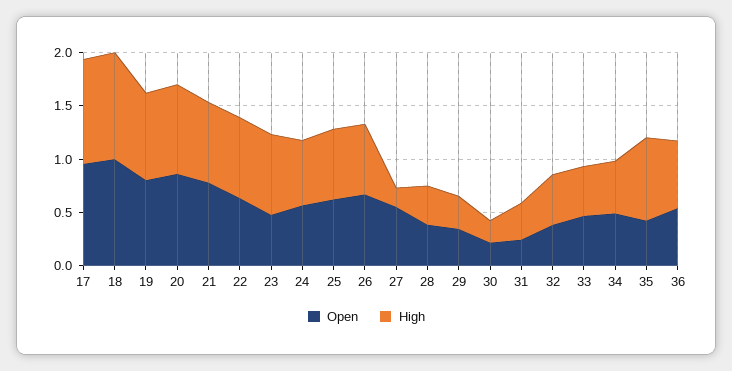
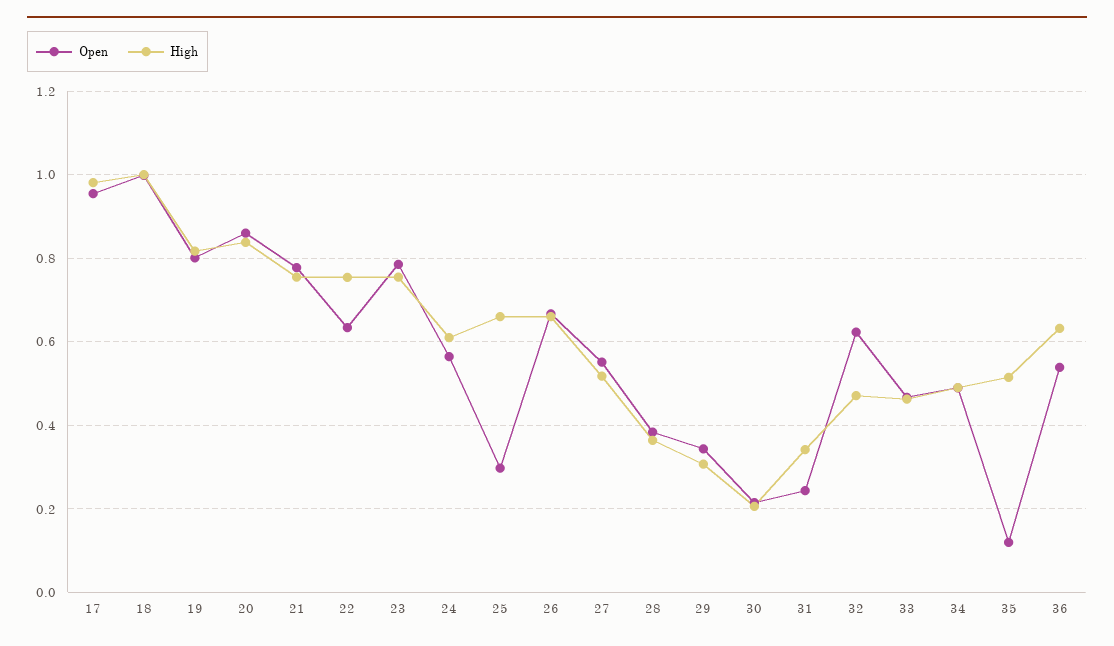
  {
    "Open": {
      "17": 0.96,
      "18": 1,
      "19": 0.8,
      "20": 0.86,
      "21": 0.78,
      "22": 0.64,
-     "23": 0.5,
+     "23": 0.78,
      "24": 0.56,
-     "25": 0.6,
+     "25": 0.3,
      "26": 0.66,
      "27": 0.56,
      "28": 0.38,
      "29": 0.34,
      "30": 0.22,
      "31": 0.24,
-     "32": 0.4,
+     "32": 0.62,
      "33": 0.46,
      "34": 0.48,
-     "35": 0.4,
+     "35": 0.12,
      "36": 0.54
    },
    "High": {
      "17": 0.98,
      "18": 1,
      "19": 0.82,
      "20": 0.84,
      "21": 0.76,
      "22": 0.76,
      "23": 0.76,
      "24": 0.62,
      "25": 0.66,
      "26": 0.66,
-     "27": 0.2,
+     "27": 0.52,
      "28": 0.36,
      "29": 0.3,
      "30": 0.2,
      "31": 0.34,
      "32": 0.48,
      "33": 0.46,
      "34": 0.5,
-     "35": 0.8,
+     "35": 0.52,
      "36": 0.64
    }
  }

